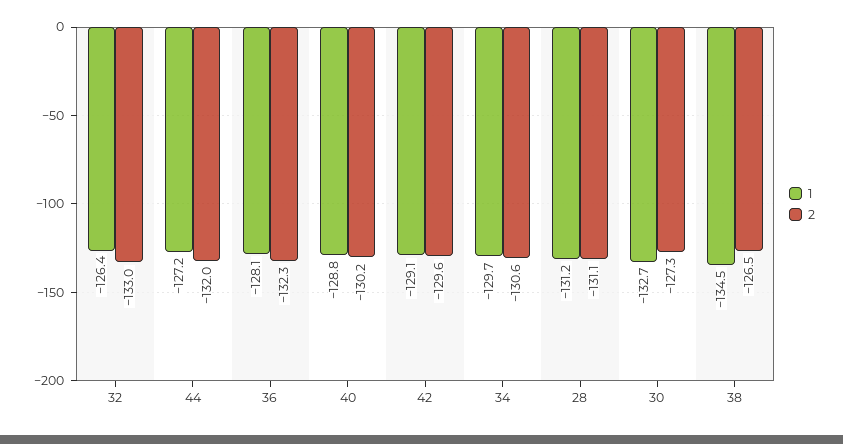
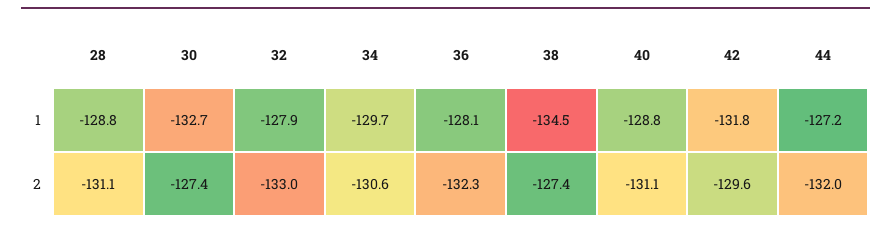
  {
    "1": {
-     "32": -126.4,
+     "32": -127.9,
      "44": -127.2,
      "36": -128.1,
      "40": -128.8,
-     "42": -129.1,
+     "42": -131.8,
      "34": -129.7,
-     "28": -131.2,
+     "28": -128.8,
      "30": -132.7,
      "38": -134.5
    },
    "2": {
      "32": -133,
      "44": -132,
      "36": -132.3,
-     "40": -130.2,
+     "40": -131.1,
      "42": -129.6,
      "34": -130.6,
      "28": -131.1,
-     "30": -127.3,
+     "30": -127.4,
-     "38": -126.5
+     "38": -127.4
    }
  }

